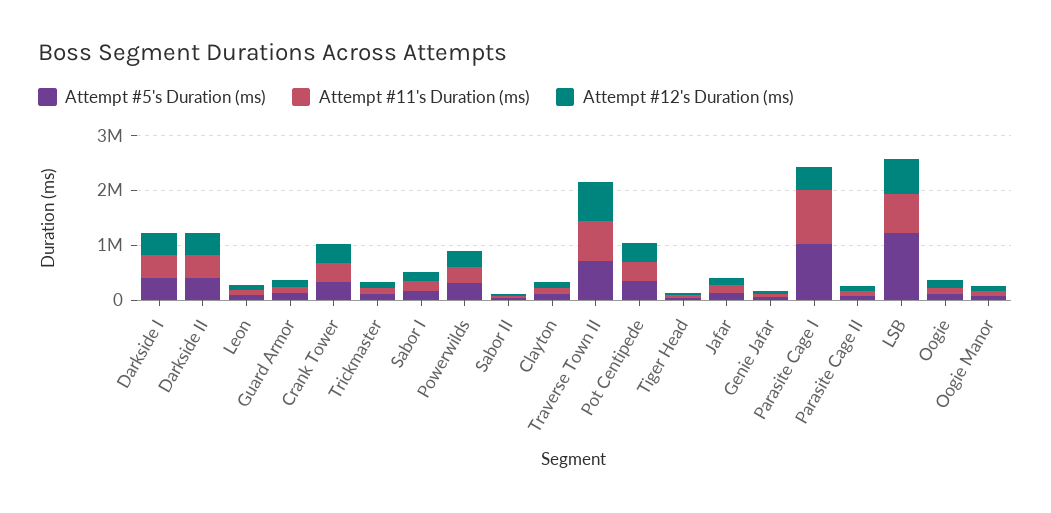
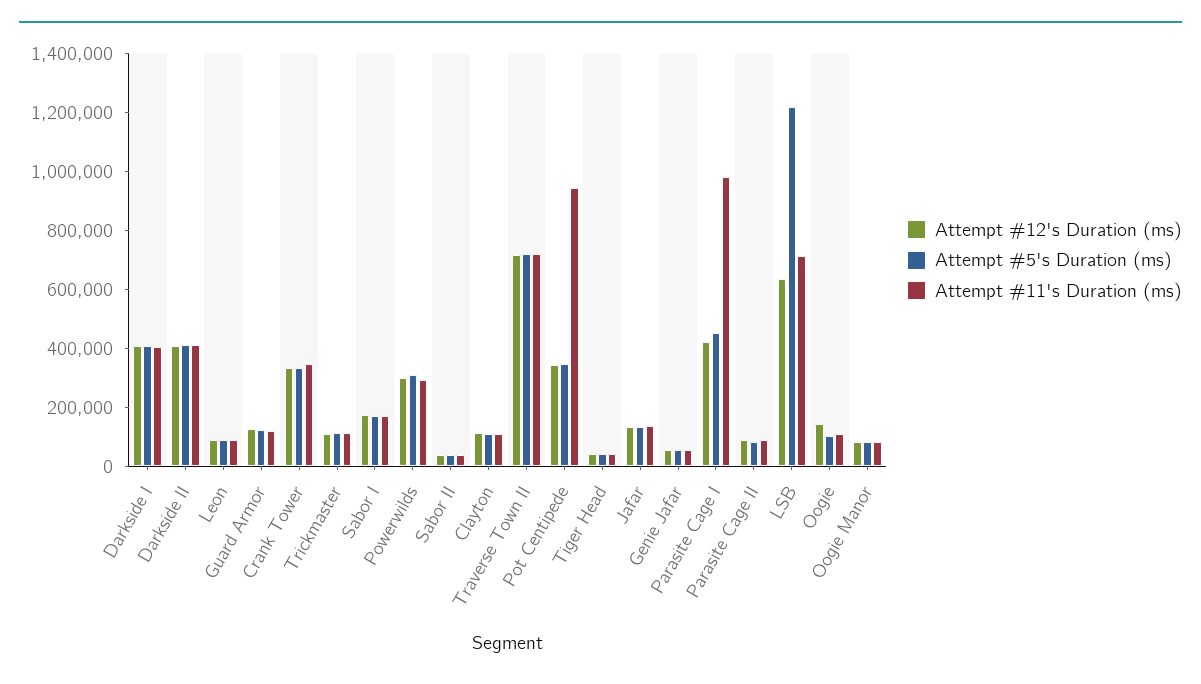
  {
    "Attempt #5's Duration (ms)": {
      "Darkside I": 400000,
      "Darkside II": 400000,
      "Leon": 100000,
      "Guard Armor": 100000,
      "Crank Tower": 350000,
      "Trickmaster": 100000,
      "Sabor I": 150000,
      "Powerwilds": 300000,
      "Sabor II": 50000,
      "Clayton": 100000,
      "Traverse Town II": 700000,
      "Pot Centipede": 350000,
      "Tiger Head": 50000,
      "Jafar": 150000,
      "Genie Jafar": 50000,
-     "Parasite Cage I": 1000000,
+     "Parasite Cage I": 450000,
      "Parasite Cage II": 100000,
      "LSB": 1200000,
      "Oogie": 100000,
      "Oogie Manor": 100000
    },
    "Attempt #11's Duration (ms)": {
      "Darkside I": 400000,
      "Darkside II": 400000,
      "Leon": 100000,
      "Guard Armor": 100000,
      "Crank Tower": 350000,
      "Trickmaster": 100000,
      "Sabor I": 150000,
      "Powerwilds": 300000,
      "Sabor II": 50000,
      "Clayton": 100000,
      "Traverse Town II": 700000,
-     "Pot Centipede": 400000,
+     "Pot Centipede": 950000,
      "Tiger Head": 50000,
      "Jafar": 150000,
      "Genie Jafar": 50000,
      "Parasite Cage I": 1000000,
      "Parasite Cage II": 100000,
      "LSB": 700000,
      "Oogie": 100000,
      "Oogie Manor": 100000
    },
    "Attempt #12's Duration (ms)": {
      "Darkside I": 400000,
      "Darkside II": 400000,
      "Leon": 100000,
      "Guard Armor": 150000,
      "Crank Tower": 350000,
      "Trickmaster": 100000,
      "Sabor I": 150000,
      "Powerwilds": 300000,
      "Sabor II": 50000,
      "Clayton": 100000,
      "Traverse Town II": 700000,
      "Pot Centipede": 350000,
      "Tiger Head": 50000,
      "Jafar": 150000,
      "Genie Jafar": 50000,
      "Parasite Cage I": 400000,
      "Parasite Cage II": 100000,
      "LSB": 650000,
      "Oogie": 150000,
      "Oogie Manor": 100000
    }
  }

